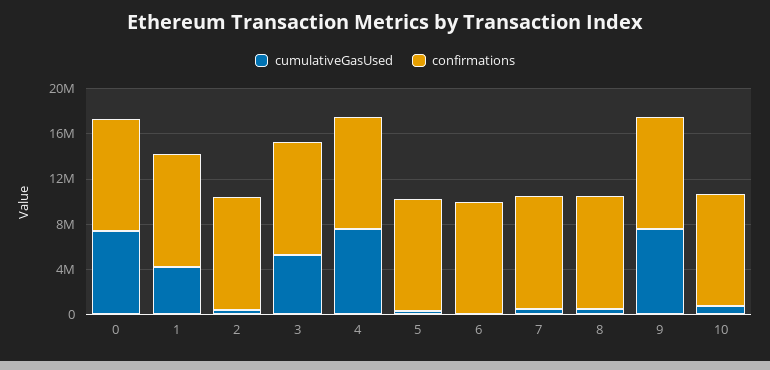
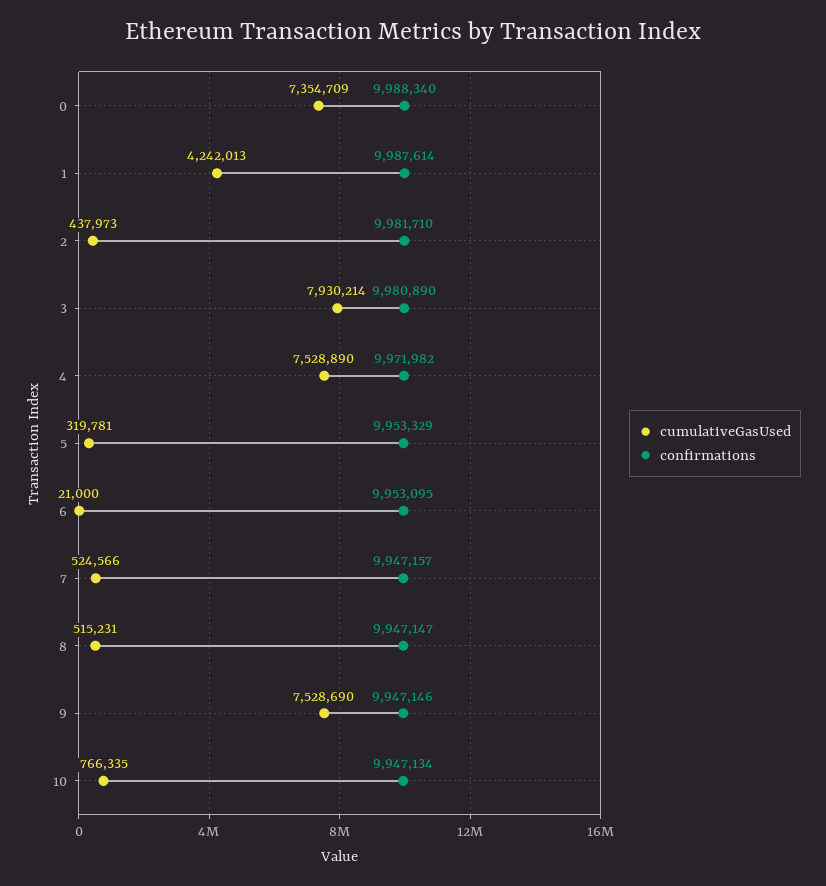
  {
    "cumulativeGasUsed": {
      "0": 7354709,
      "1": 4242013,
      "2": 437973,
-     "3": 5000000,
+     "3": 7930214,
      "4": 7528890,
      "5": 319781,
      "6": 21000,
      "7": 524566,
      "8": 515231,
      "9": 7528690,
      "10": 766335
    },
    "confirmations": {
      "0": 9988340,
      "1": 9987614,
      "2": 9981710,
      "3": 9980890,
      "4": 9971982,
      "5": 9953329,
      "6": 9953095,
      "7": 9947157,
      "8": 9947147,
      "9": 9947146,
      "10": 9947134
    }
  }

